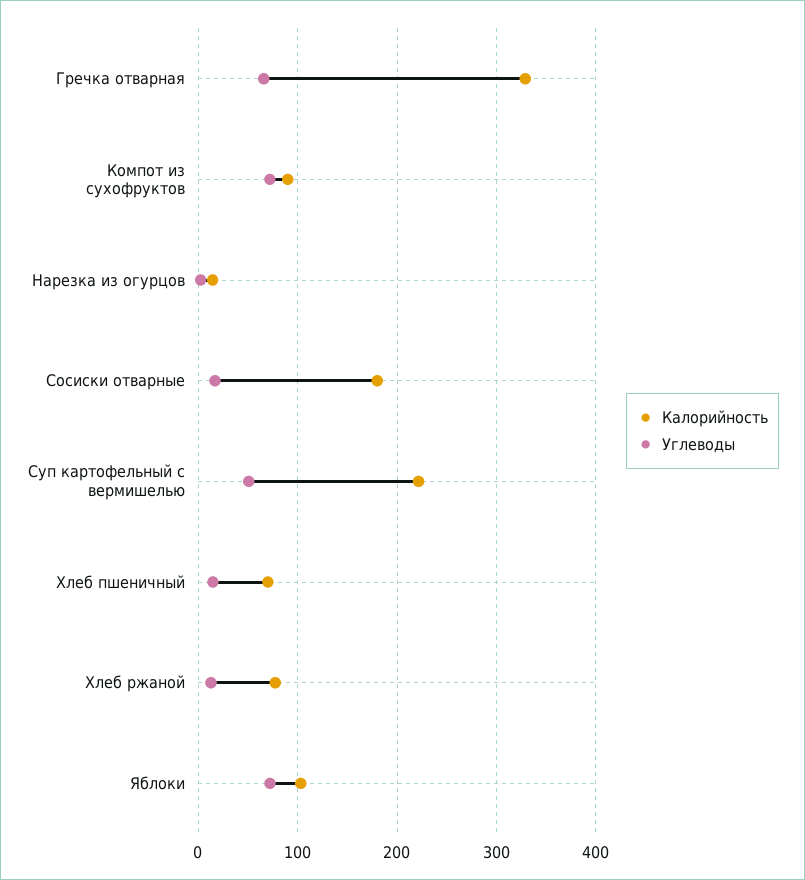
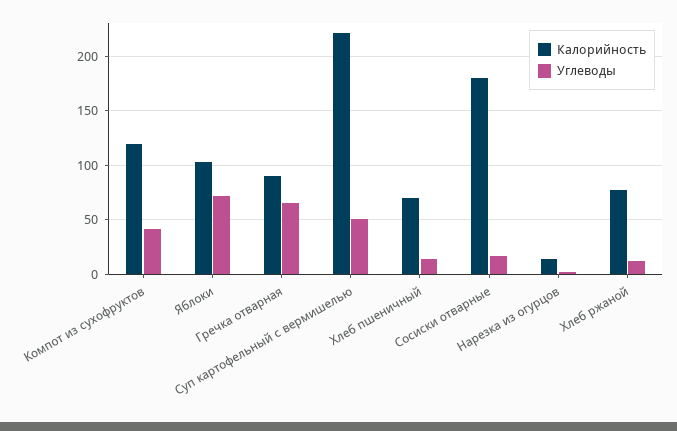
  {
    "Калорийность": {
-     "Гречка отварная": 330,
+     "Гречка отварная": 90,
-     "Компот из сухофруктов": 90,
+     "Компот из сухофруктов": 120,
      "Нарезка из огурцов": 10,
      "Сосиски отварные": 180,
      "Суп картофельный с вермишелью": 220,
      "Хлеб пшеничный": 70,
      "Хлеб ржаной": 80,
      "Яблоки": 100
    },
    "Углеводы": {
      "Гречка отварная": 70,
-     "Компот из сухофруктов": 70,
+     "Компот из сухофруктов": 40,
      "Нарезка из огурцов": 0,
      "Сосиски отварные": 20,
      "Суп картофельный с вермишелью": 50,
      "Хлеб пшеничный": 10,
      "Хлеб ржаной": 10,
      "Яблоки": 70
    }
  }

